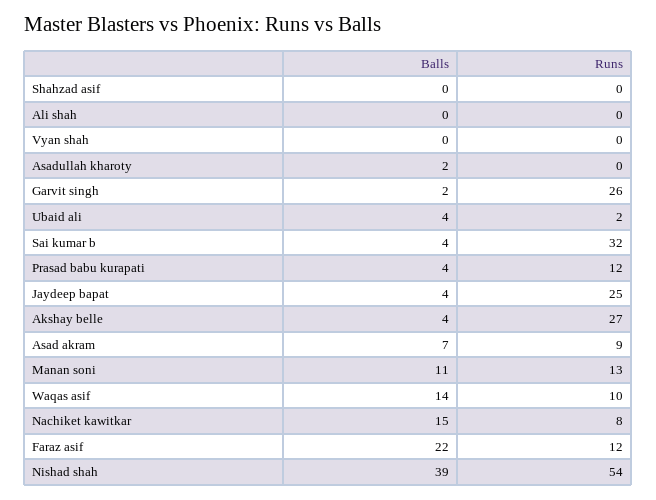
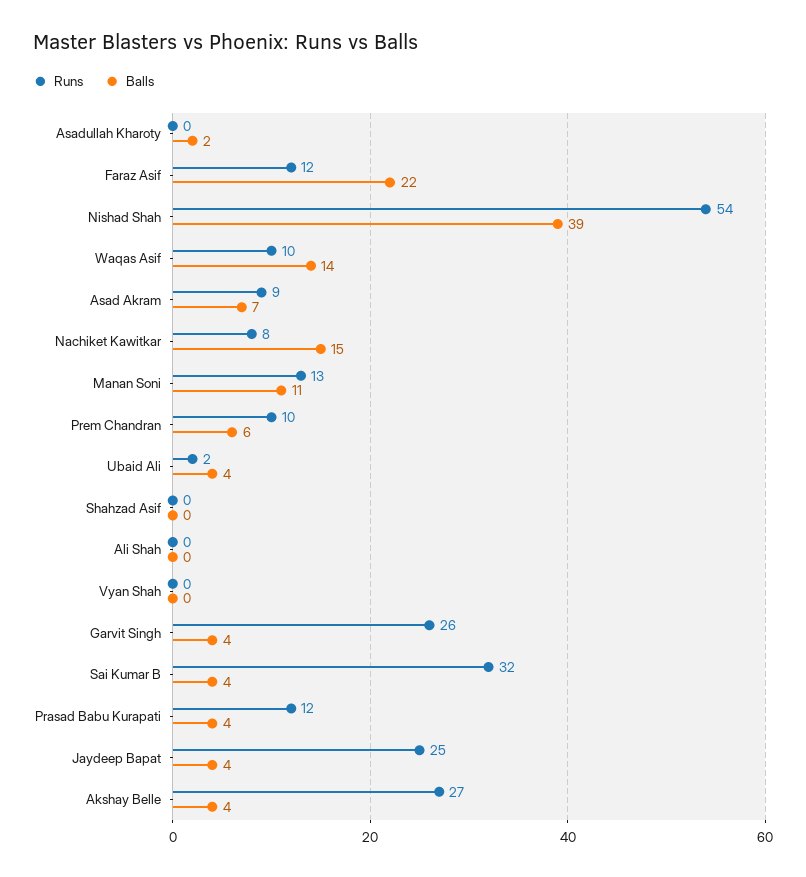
  {
    "Balls": {
      "Shahzad asif": 0,
      "Ali shah": 0,
      "Vyan shah": 0,
      "Asadullah kharoty": 2,
-     "Garvit singh": 2,
+     "Garvit singh": 4,
      "Ubaid ali": 4,
      "Sai kumar b": 4,
      "Prasad babu kurapati": 4,
      "Jaydeep bapat": 4,
      "Akshay belle": 4,
      "Asad akram": 7,
      "Manan soni": 11,
      "Waqas asif": 14,
      "Nachiket kawitkar": 15,
      "Faraz asif": 22,
-     "Nishad shah": 39
+     "Nishad shah": 39,
+     "Prem Chandran": 6
    },
    "Runs": {
      "Shahzad asif": 0,
      "Ali shah": 0,
      "Vyan shah": 0,
      "Asadullah kharoty": 0,
      "Garvit singh": 26,
      "Ubaid ali": 2,
      "Sai kumar b": 32,
      "Prasad babu kurapati": 12,
      "Jaydeep bapat": 25,
      "Akshay belle": 27,
      "Asad akram": 9,
      "Manan soni": 13,
      "Waqas asif": 10,
      "Nachiket kawitkar": 8,
      "Faraz asif": 12,
-     "Nishad shah": 54
+     "Nishad shah": 54,
+     "Prem Chandran": 10
    }
  }

